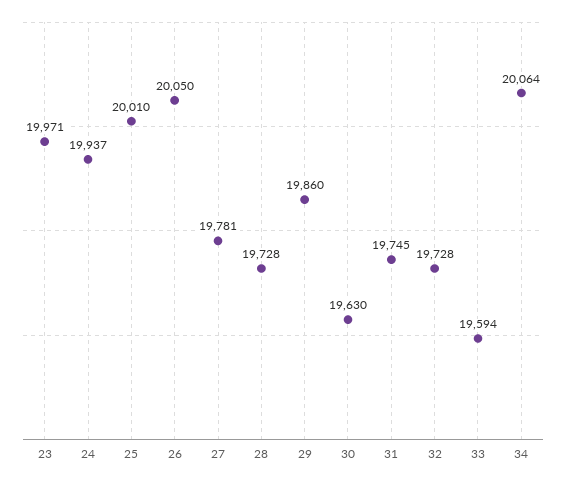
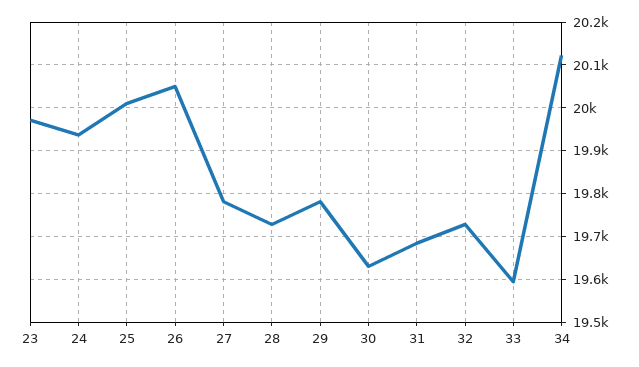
  {
    "23": 19971,
    "24": 19937,
    "25": 20010,
    "26": 20050,
    "27": 19781,
    "28": 19728,
-   "29": 19860,
+   "29": 19780,
    "30": 19630,
-   "31": 19745,
+   "31": 19680,
    "32": 19728,
    "33": 19594,
-   "34": 20064
+   "34": 20120
  }

